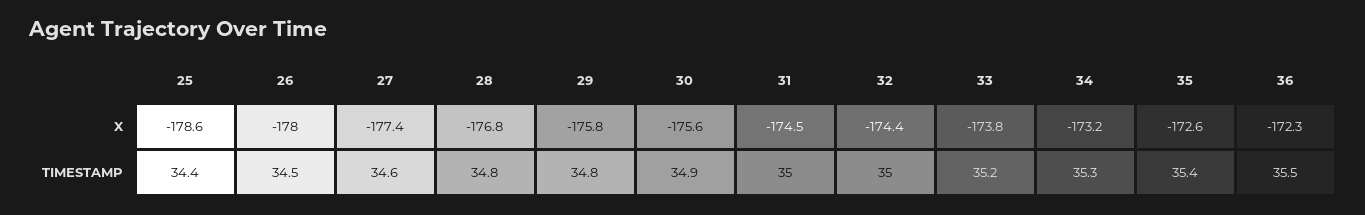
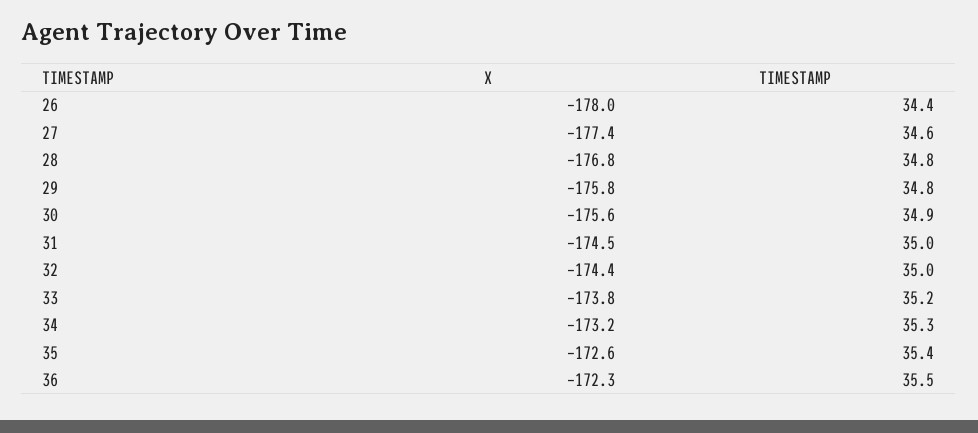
  {
-   "25": {
-     "X": -178.6,
-     "TIMESTAMP": 34.4
-   },
    "26": {
      "X": -178,
-     "TIMESTAMP": 34.5
+     "TIMESTAMP": 34.4
    },
    "27": {
      "X": -177.4,
      "TIMESTAMP": 34.6
    },
    "28": {
      "X": -176.8,
      "TIMESTAMP": 34.8
    },
    "29": {
      "X": -175.8,
      "TIMESTAMP": 34.8
    },
    "30": {
      "X": -175.6,
      "TIMESTAMP": 34.9
    },
    "31": {
      "X": -174.5,
      "TIMESTAMP": 35
    },
    "32": {
      "X": -174.4,
      "TIMESTAMP": 35
    },
    "33": {
      "X": -173.8,
      "TIMESTAMP": 35.2
    },
    "34": {
      "X": -173.2,
      "TIMESTAMP": 35.3
    },
    "35": {
      "X": -172.6,
      "TIMESTAMP": 35.4
    },
    "36": {
      "X": -172.3,
      "TIMESTAMP": 35.5
    }
  }

